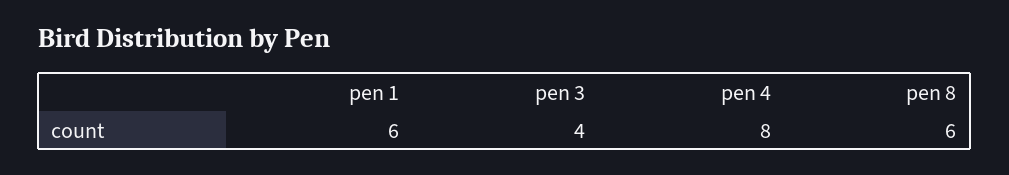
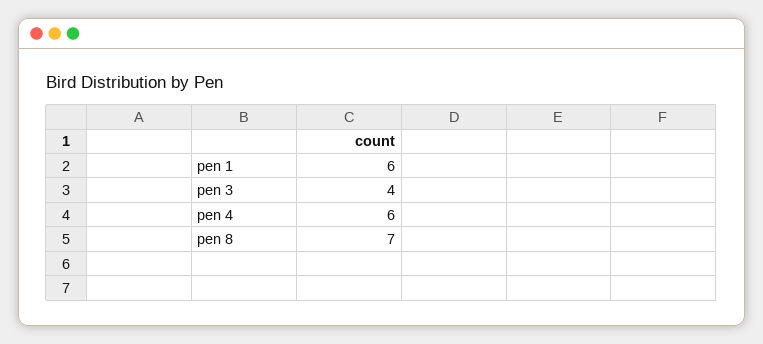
  {
    "pen 1": 6,
    "pen 3": 4,
-   "pen 4": 8,
+   "pen 4": 6,
-   "pen 8": 6
+   "pen 8": 7
  }

